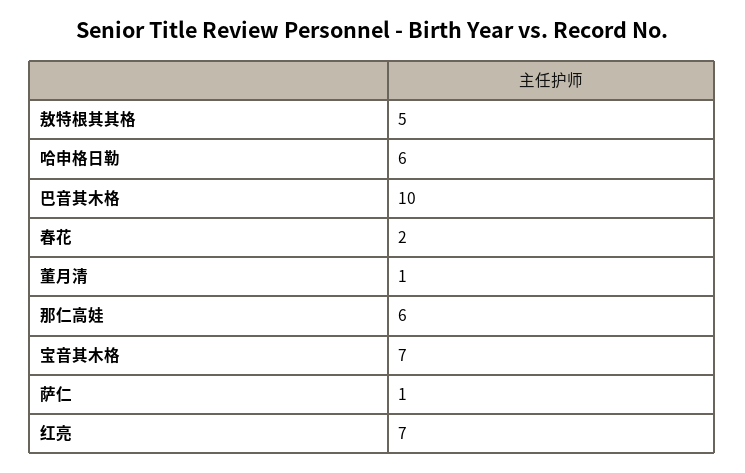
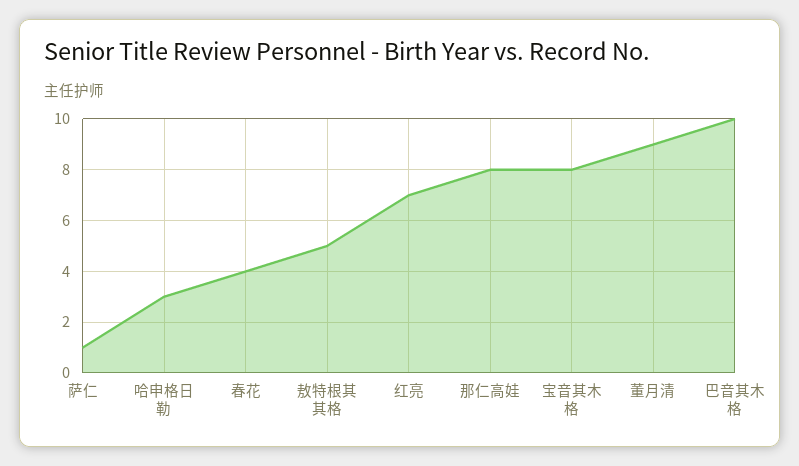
  {
    "敖特根其其格": 5,
-   "哈申格日勒": 6,
+   "哈申格日勒": 3,
    "巴音其木格": 10,
-   "春花": 2,
+   "春花": 4,
-   "董月清": 1,
+   "董月清": 9,
-   "那仁高娃": 6,
+   "那仁高娃": 8,
-   "宝音其木格": 7,
+   "宝音其木格": 8,
    "萨仁": 1,
    "红亮": 7
  }

